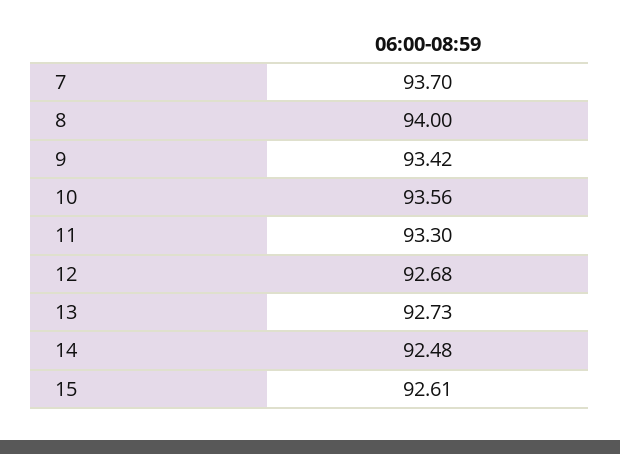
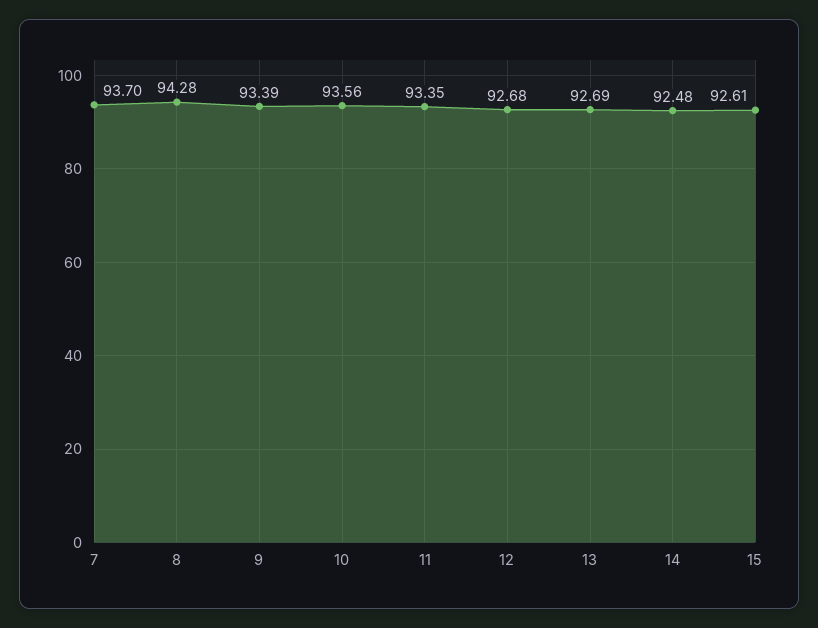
  {
    "7": 93.7,
-   "8": 94,
+   "8": 94.28,
-   "9": 93.42,
+   "9": 93.39,
    "10": 93.56,
-   "11": 93.3,
+   "11": 93.35,
    "12": 92.68,
-   "13": 92.73,
+   "13": 92.69,
    "14": 92.48,
    "15": 92.61
  }

